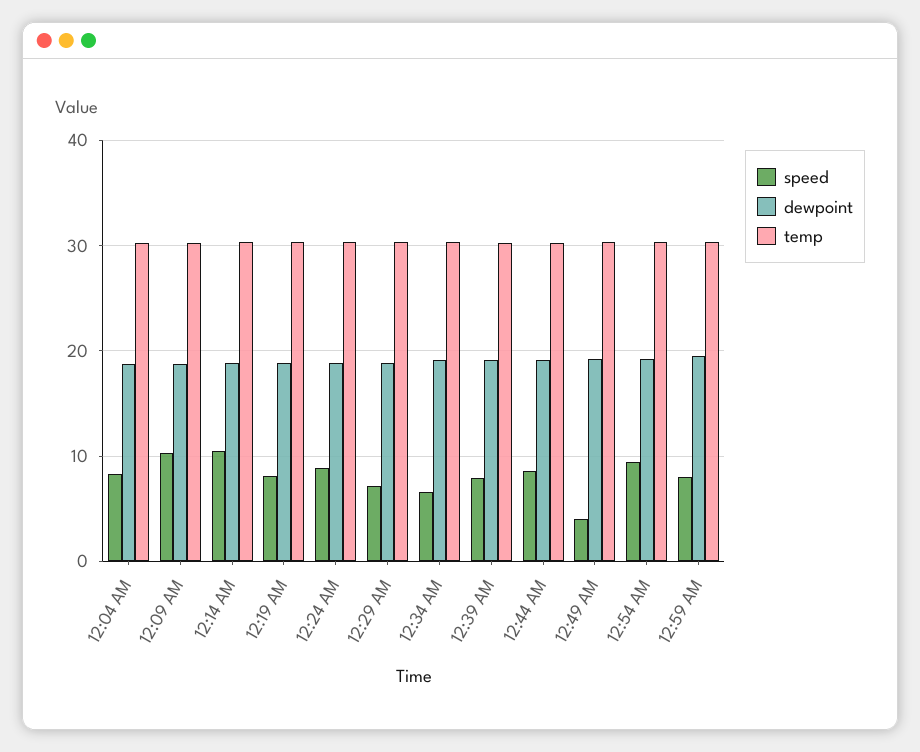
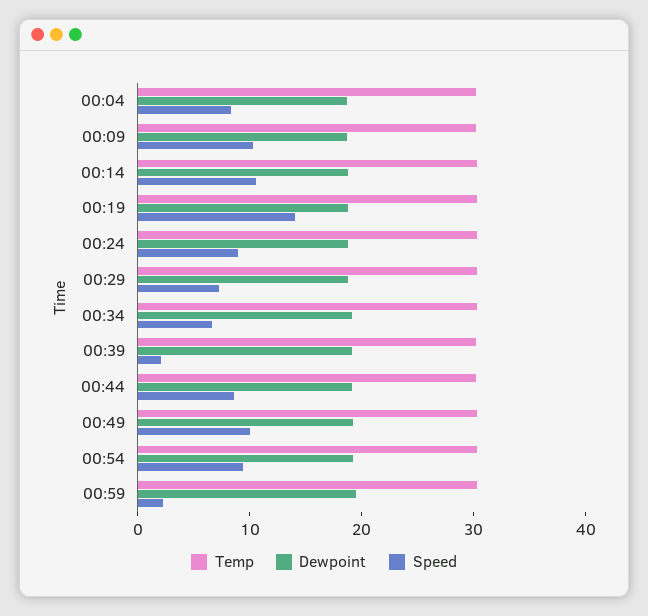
  {
    "speed": {
      "12:04 AM": 8,
      "12:09 AM": 10,
      "12:14 AM": 11,
-     "12:19 AM": 8,
+     "12:19 AM": 14,
      "12:24 AM": 9,
      "12:29 AM": 7,
      "12:34 AM": 7,
-     "12:39 AM": 8,
+     "12:39 AM": 2,
      "12:44 AM": 9,
-     "12:49 AM": 4,
+     "12:49 AM": 10,
      "12:54 AM": 9,
-     "12:59 AM": 8
+     "12:59 AM": 2
    },
    "dewpoint": {
      "12:04 AM": 19,
      "12:09 AM": 19,
      "12:14 AM": 19,
      "12:19 AM": 19,
      "12:24 AM": 19,
      "12:29 AM": 19,
      "12:34 AM": 19,
      "12:39 AM": 19,
      "12:44 AM": 19,
      "12:49 AM": 19,
      "12:54 AM": 19,
      "12:59 AM": 20
    },
    "temp": {
      "12:04 AM": 30,
      "12:09 AM": 30,
      "12:14 AM": 30,
      "12:19 AM": 30,
      "12:24 AM": 30,
      "12:29 AM": 30,
      "12:34 AM": 30,
      "12:39 AM": 30,
      "12:44 AM": 30,
      "12:49 AM": 30,
      "12:54 AM": 30,
      "12:59 AM": 30
    }
  }

